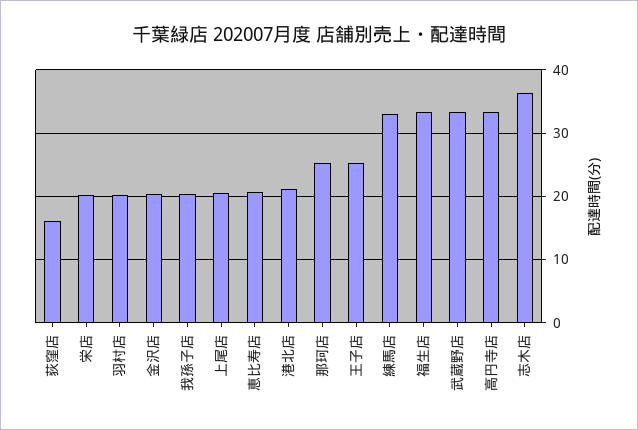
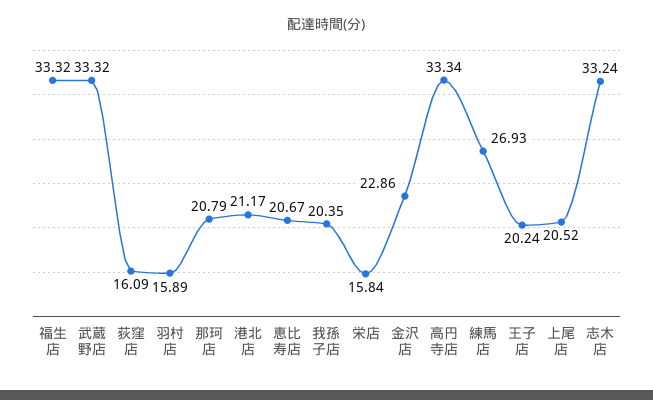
  {
    "荻窪店": 16.09,
-   "栄店": 20,
+   "栄店": 15.84,
-   "羽村店": 20,
+   "羽村店": 15.89,
-   "金沢店": 20,
+   "金沢店": 22.86,
    "我孫子店": 20.35,
    "上尾店": 20.52,
    "恵比寿店": 20.67,
    "港北店": 21.17,
-   "那珂店": 25,
+   "那珂店": 20.79,
-   "王子店": 25,
+   "王子店": 20.24,
-   "練馬店": 33,
+   "練馬店": 26.93,
    "福生店": 33.32,
    "武蔵野店": 33.32,
    "高円寺店": 33.34,
-   "志木店": 36
+   "志木店": 33.24
  }

